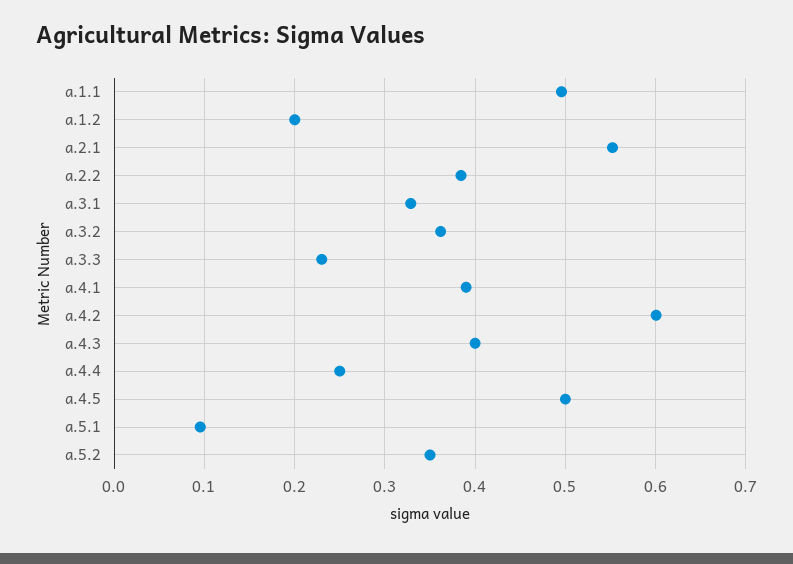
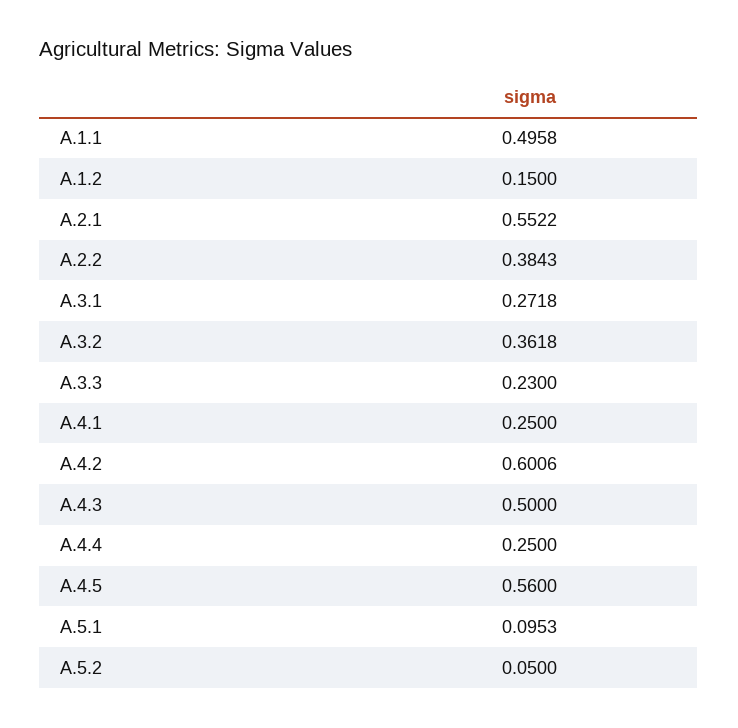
  {
    "a.1.1": 0.4958,
-   "a.1.2": 0.2,
+   "a.1.2": 0.15,
    "a.2.1": 0.5522,
    "a.2.2": 0.3843,
-   "a.3.1": 0.33,
+   "a.3.1": 0.2718,
    "a.3.2": 0.3618,
    "a.3.3": 0.23,
-   "a.4.1": 0.39,
+   "a.4.1": 0.25,
    "a.4.2": 0.6006,
-   "a.4.3": 0.4,
+   "a.4.3": 0.5,
    "a.4.4": 0.25,
-   "a.4.5": 0.5,
+   "a.4.5": 0.56,
    "a.5.1": 0.0953,
-   "a.5.2": 0.35
+   "a.5.2": 0.05
  }

